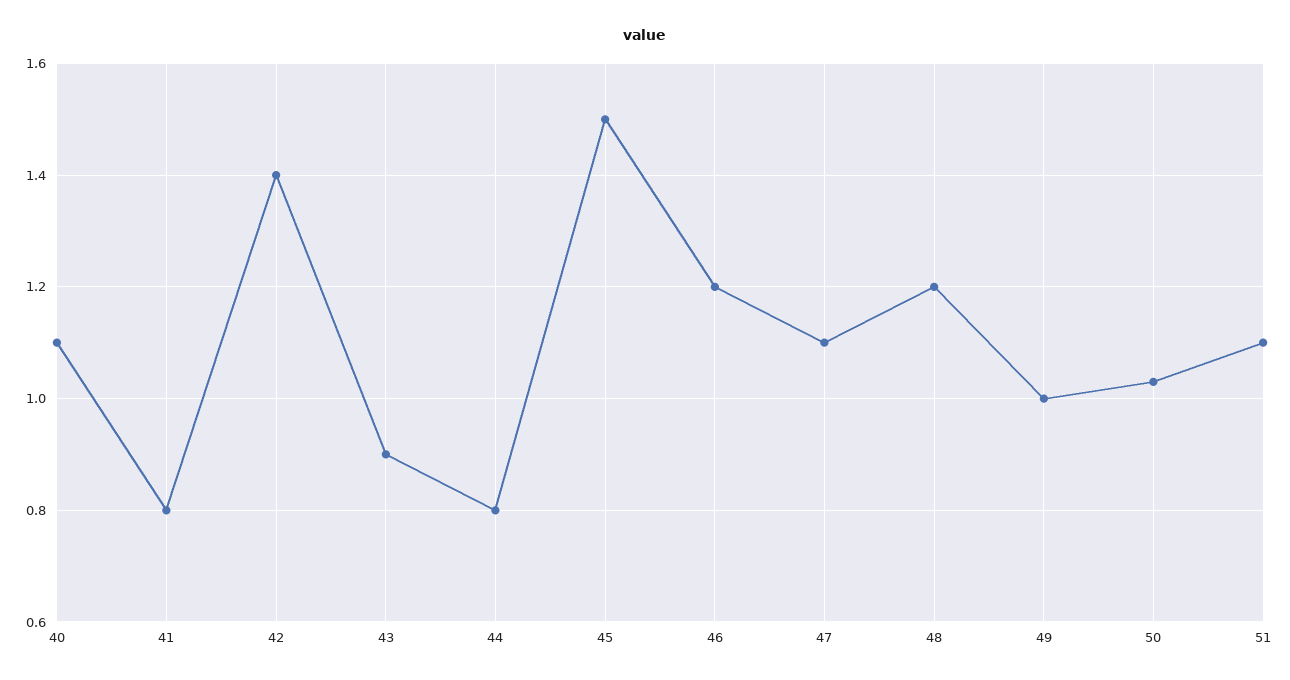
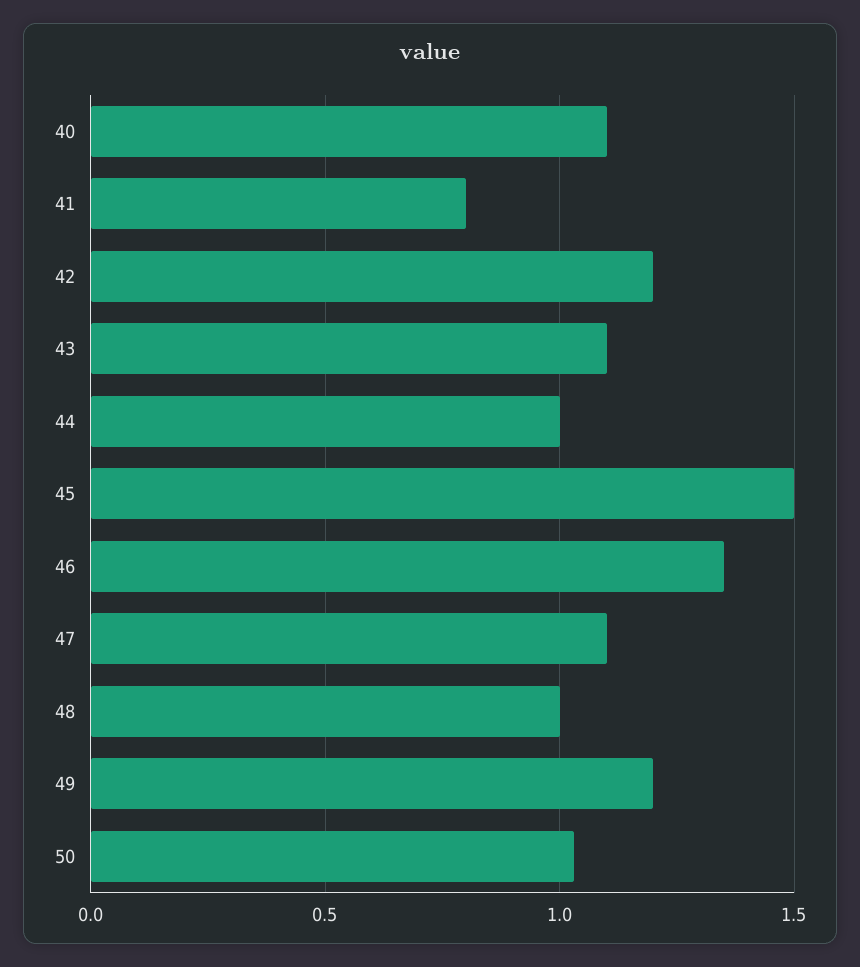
  {
    "40": 1.1,
    "41": 0.8,
-   "42": 1.4,
+   "42": 1.2,
-   "43": 0.9,
+   "43": 1.1,
-   "44": 0.8,
+   "44": 1,
    "45": 1.5,
-   "46": 1.2,
+   "46": 1.35,
    "47": 1.1,
-   "48": 1.2,
+   "48": 1,
-   "49": 1,
+   "49": 1.2,
-   "50": 1.05,
+   "50": 1.05
-   "51": 1.1
  }

